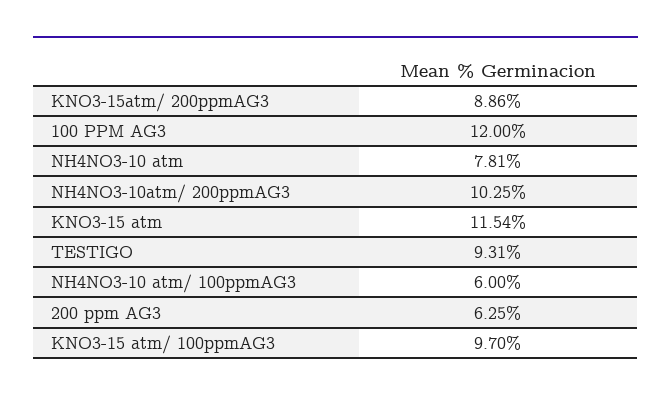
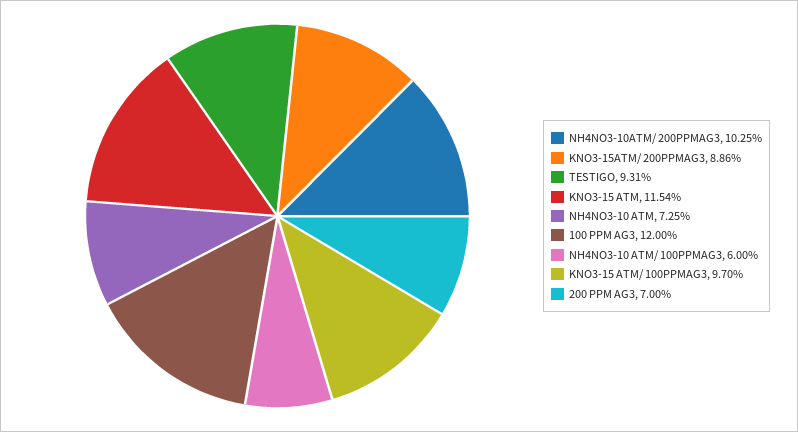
  {
    "KNO3-15atm/ 200ppmAG3": 8.86,
    "100 PPM AG3": 12,
-   "NH4NO3-10 atm": 7.81,
+   "NH4NO3-10 atm": 7.25,
    "NH4NO3-10atm/ 200ppmAG3": 10.25,
    "KNO3-15 atm": 11.54,
    "TESTIGO": 9.31,
    "NH4NO3-10 atm/ 100ppmAG3": 6,
-   "200 ppm AG3": 6.25,
+   "200 ppm AG3": 7,
    "KNO3-15 atm/ 100ppmAG3": 9.7
  }

